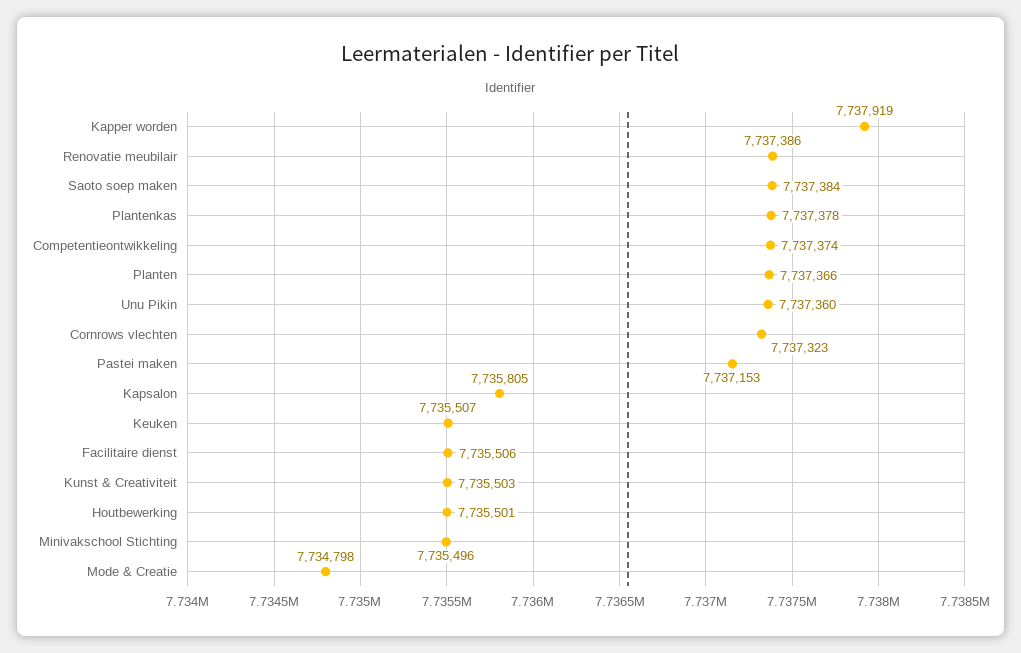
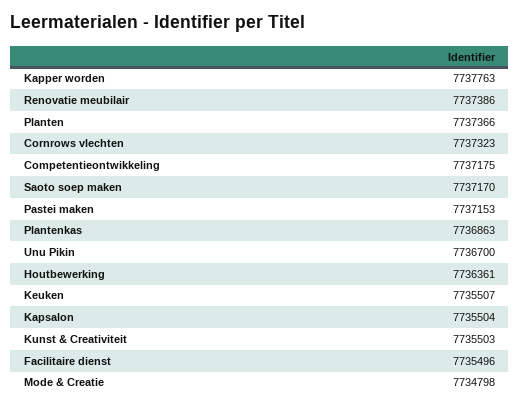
  {
-   "Kapper worden": 7737919,
+   "Kapper worden": 7737763,
    "Renovatie meubilair": 7737386,
-   "Saoto soep maken": 7737384,
+   "Saoto soep maken": 7737170,
-   "Plantenkas": 7737378,
+   "Plantenkas": 7736863,
-   "Competentieontwikkeling": 7737374,
+   "Competentieontwikkeling": 7737175,
    "Planten": 7737366,
-   "Unu Pikin": 7737360,
+   "Unu Pikin": 7736700,
    "Cornrows vlechten": 7737323,
    "Pastei maken": 7737153,
-   "Kapsalon": 7735805,
+   "Kapsalon": 7735504,
    "Keuken": 7735507,
-   "Facilitaire dienst": 7735506,
+   "Facilitaire dienst": 7735496,
    "Kunst & Creativiteit": 7735503,
-   "Houtbewerking": 7735501,
+   "Houtbewerking": 7736361,
-   "Minivakschool Stichting": 7735496,
    "Mode & Creatie": 7734798
  }

